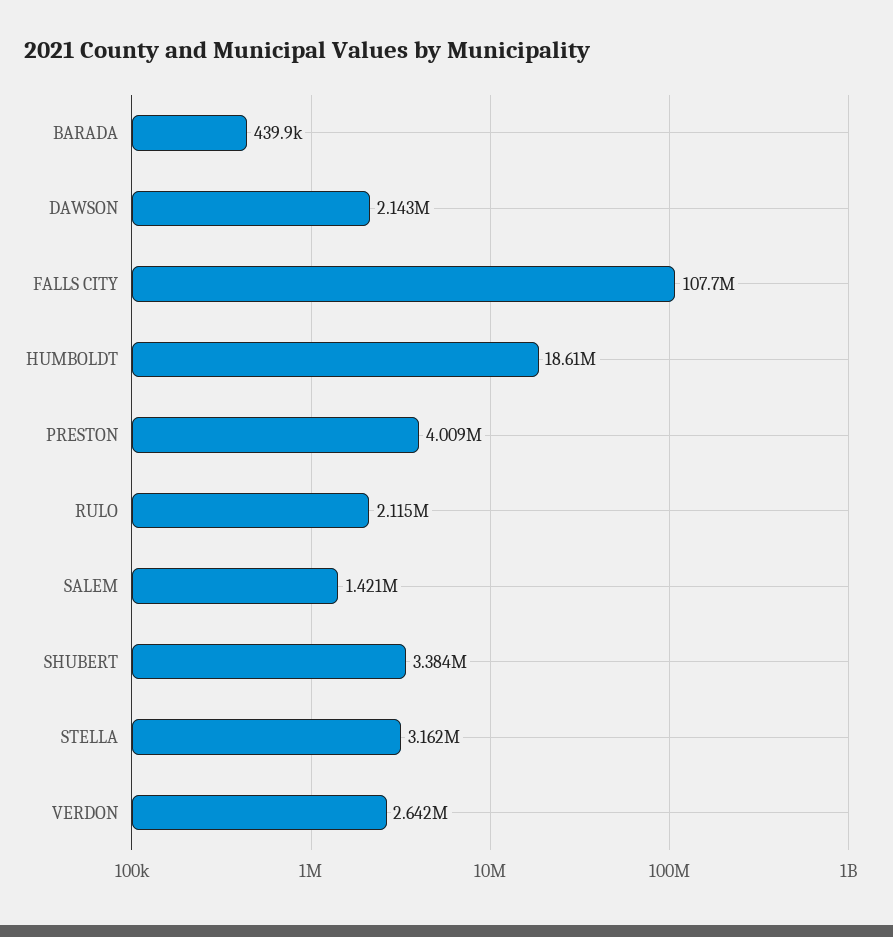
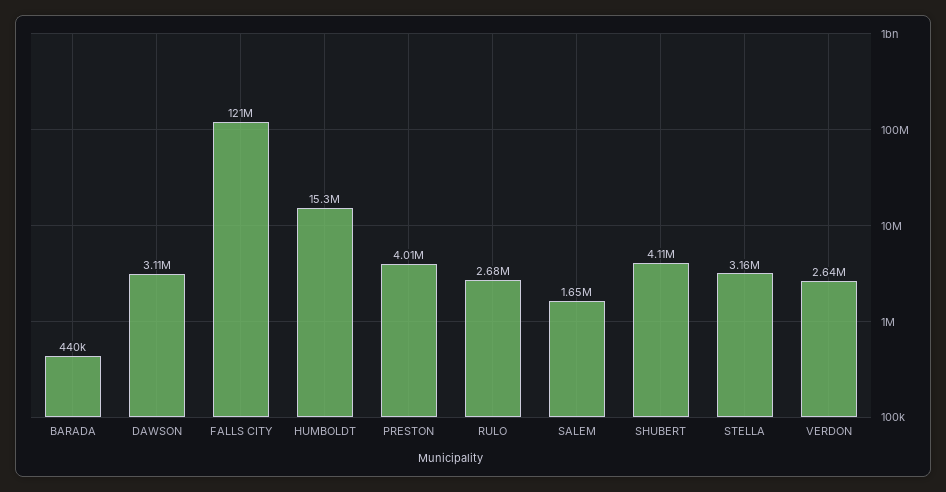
  {
    "BARADA": 439900,
-   "DAWSON": 2143000,
+   "DAWSON": 3110000,
-   "FALLS CITY": 107700000,
+   "FALLS CITY": 121000000,
-   "HUMBOLDT": 18610000,
+   "HUMBOLDT": 15300000,
    "PRESTON": 4009000,
-   "RULO": 2115000,
+   "RULO": 2680000,
-   "SALEM": 1421000,
+   "SALEM": 1650000,
-   "SHUBERT": 3384000,
+   "SHUBERT": 4110000,
    "STELLA": 3162000,
    "VERDON": 2642000
  }

